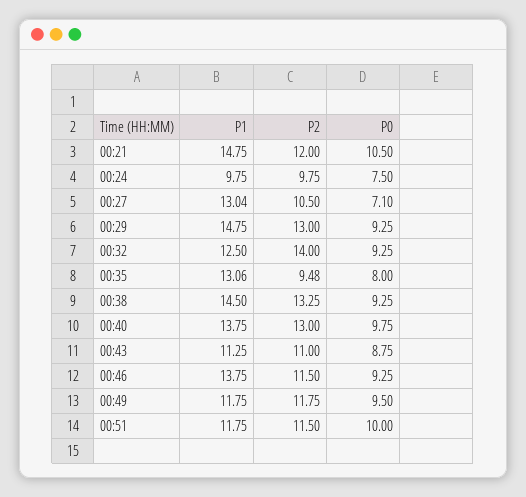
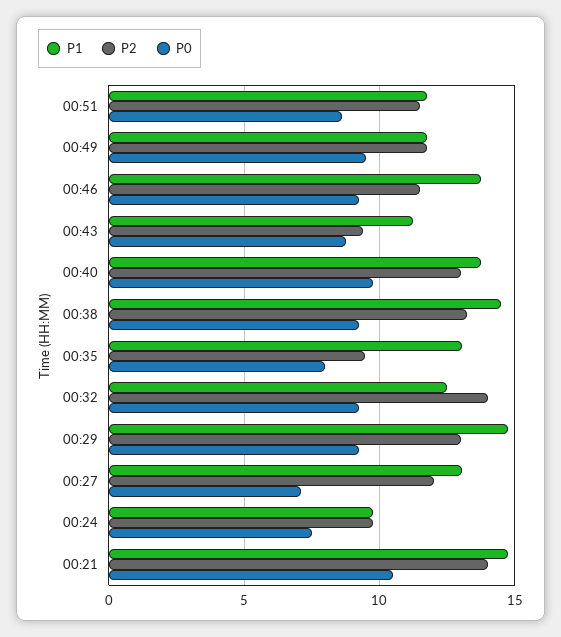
  {
    "P1": {
      "00:21": 14.75,
      "00:24": 9.75,
      "00:27": 13.04,
      "00:29": 14.75,
      "00:32": 12.5,
      "00:35": 13.06,
      "00:38": 14.5,
      "00:40": 13.75,
      "00:43": 11.25,
      "00:46": 13.75,
      "00:49": 11.75,
      "00:51": 11.75
    },
    "P2": {
-     "00:21": 12,
+     "00:21": 14,
      "00:24": 9.75,
-     "00:27": 10.5,
+     "00:27": 12,
      "00:29": 13,
      "00:32": 14,
      "00:35": 9.48,
      "00:38": 13.25,
      "00:40": 13,
-     "00:43": 11,
+     "00:43": 9.5,
      "00:46": 11.5,
      "00:49": 11.75,
      "00:51": 11.5
    },
    "P0": {
      "00:21": 10.5,
      "00:24": 7.5,
      "00:27": 7.1,
      "00:29": 9.25,
      "00:32": 9.25,
      "00:35": 8,
      "00:38": 9.25,
      "00:40": 9.75,
      "00:43": 8.75,
      "00:46": 9.25,
      "00:49": 9.5,
-     "00:51": 10
+     "00:51": 8.5
    }
  }

